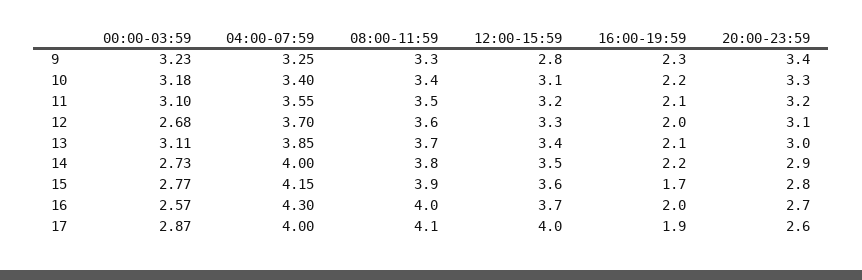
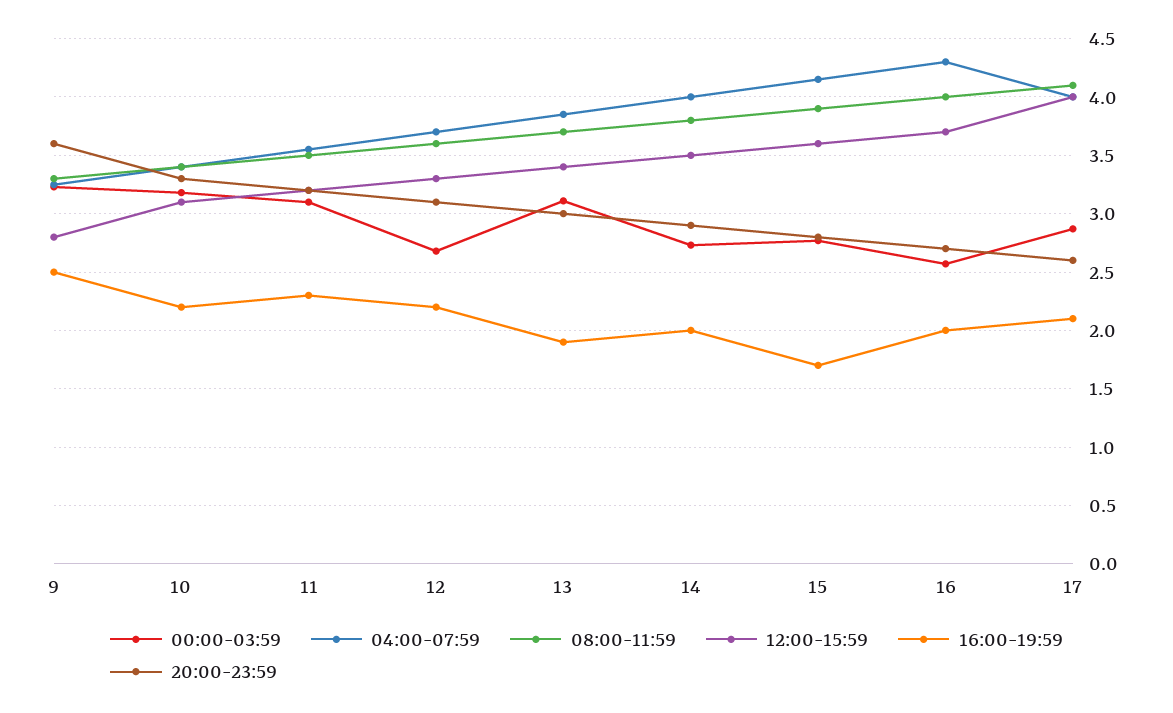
  {
    "00:00-03:59": {
      "9": 3.23,
      "10": 3.18,
      "11": 3.1,
      "12": 2.68,
      "13": 3.11,
      "14": 2.73,
      "15": 2.77,
      "16": 2.57,
      "17": 2.87
    },
    "04:00-07:59": {
      "9": 3.25,
      "10": 3.4,
      "11": 3.55,
      "12": 3.7,
      "13": 3.85,
      "14": 4,
      "15": 4.15,
      "16": 4.3,
      "17": 4
    },
    "08:00-11:59": {
      "9": 3.3,
      "10": 3.4,
      "11": 3.5,
      "12": 3.6,
      "13": 3.7,
      "14": 3.8,
      "15": 3.9,
      "16": 4,
      "17": 4.1
    },
    "12:00-15:59": {
      "9": 2.8,
      "10": 3.1,
      "11": 3.2,
      "12": 3.3,
      "13": 3.4,
      "14": 3.5,
      "15": 3.6,
      "16": 3.7,
      "17": 4
    },
    "16:00-19:59": {
-     "9": 2.3,
+     "9": 2.5,
      "10": 2.2,
-     "11": 2.1,
+     "11": 2.3,
-     "12": 2,
+     "12": 2.2,
-     "13": 2.1,
+     "13": 1.9,
-     "14": 2.2,
+     "14": 2,
      "15": 1.7,
      "16": 2,
-     "17": 1.9
+     "17": 2.1
    },
    "20:00-23:59": {
-     "9": 3.4,
+     "9": 3.6,
      "10": 3.3,
      "11": 3.2,
      "12": 3.1,
      "13": 3,
      "14": 2.9,
      "15": 2.8,
      "16": 2.7,
      "17": 2.6
    }
  }

